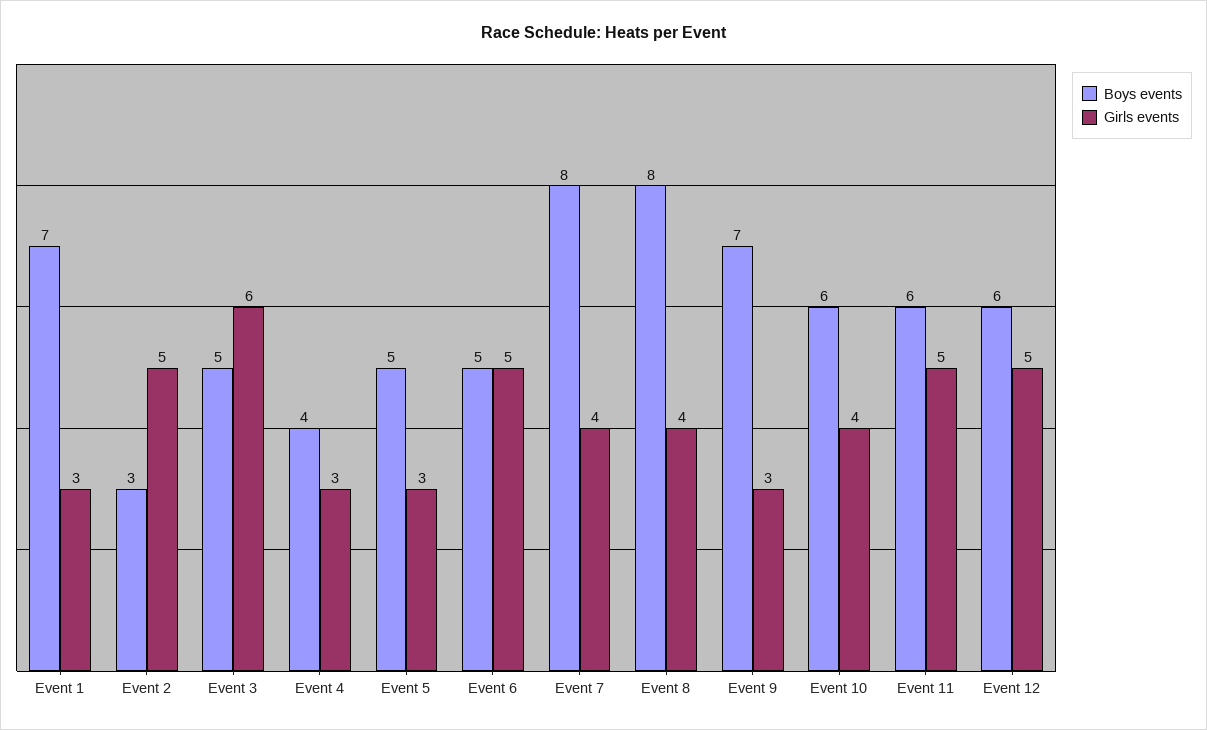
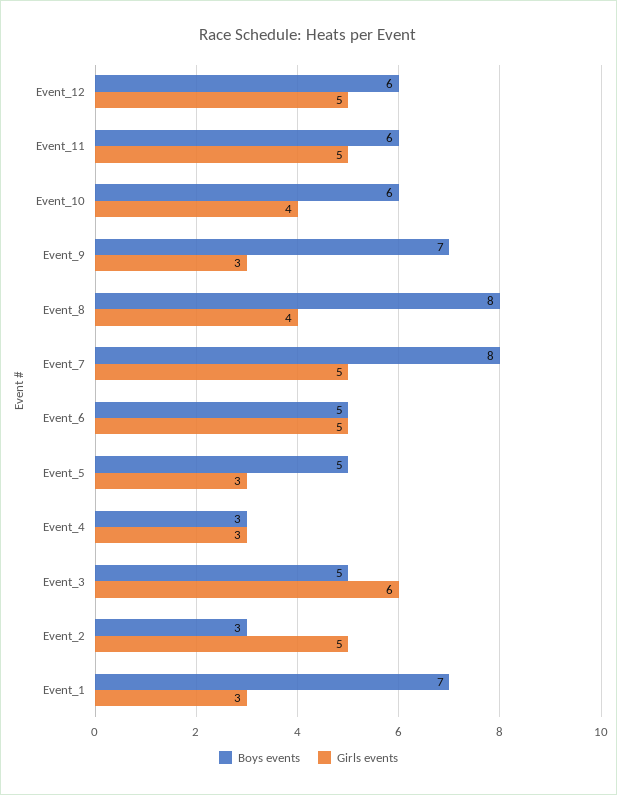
  {
    "Boys events": {
      "Event 1": 7,
      "Event 2": 3,
      "Event 3": 5,
-     "Event 4": 4,
+     "Event 4": 3,
      "Event 5": 5,
      "Event 6": 5,
      "Event 7": 8,
      "Event 8": 8,
      "Event 9": 7,
      "Event 10": 6,
      "Event 11": 6,
      "Event 12": 6
    },
    "Girls events": {
      "Event 1": 3,
      "Event 2": 5,
      "Event 3": 6,
      "Event 4": 3,
      "Event 5": 3,
      "Event 6": 5,
-     "Event 7": 4,
+     "Event 7": 5,
      "Event 8": 4,
      "Event 9": 3,
      "Event 10": 4,
      "Event 11": 5,
      "Event 12": 5
    }
  }

